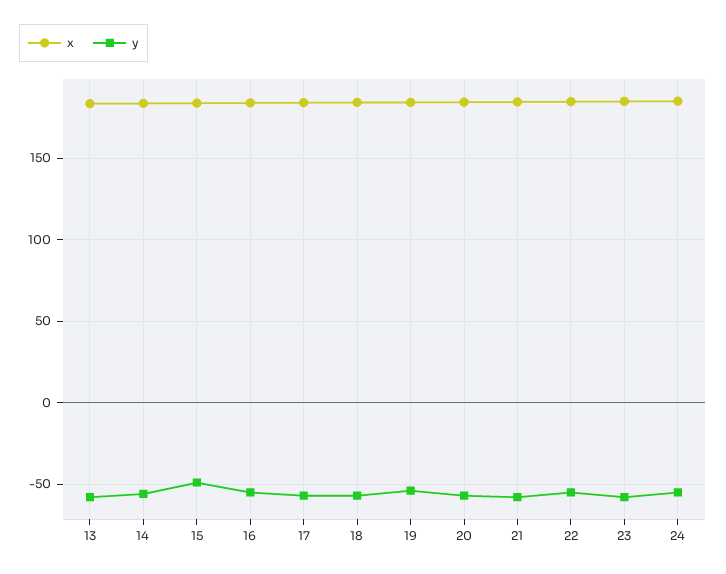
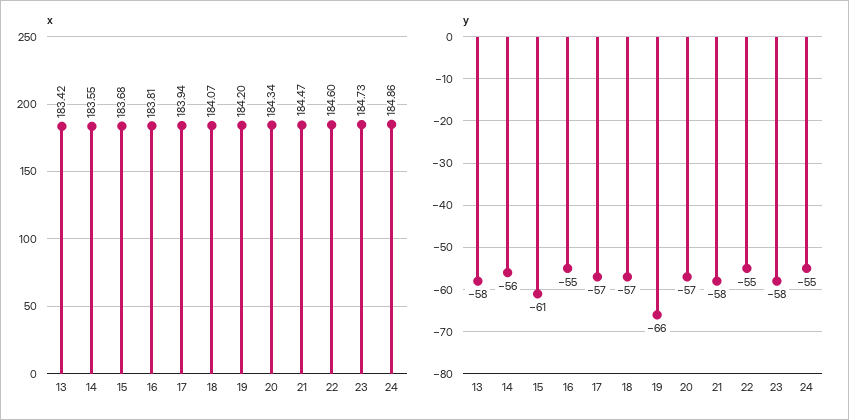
  {
    "x": {
      "13": 183.42,
      "14": 183.55,
      "15": 183.68,
      "16": 183.81,
      "17": 183.94,
      "18": 184.07,
      "19": 184.2,
      "20": 184.34,
      "21": 184.47,
      "22": 184.6,
      "23": 184.73,
      "24": 184.86
    },
    "y": {
      "13": -58,
      "14": -56,
-     "15": -50,
+     "15": -61,
      "16": -55,
      "17": -57,
      "18": -57,
-     "19": -55,
+     "19": -66,
      "20": -57,
      "21": -58,
      "22": -55,
      "23": -58,
      "24": -55
    }
  }

